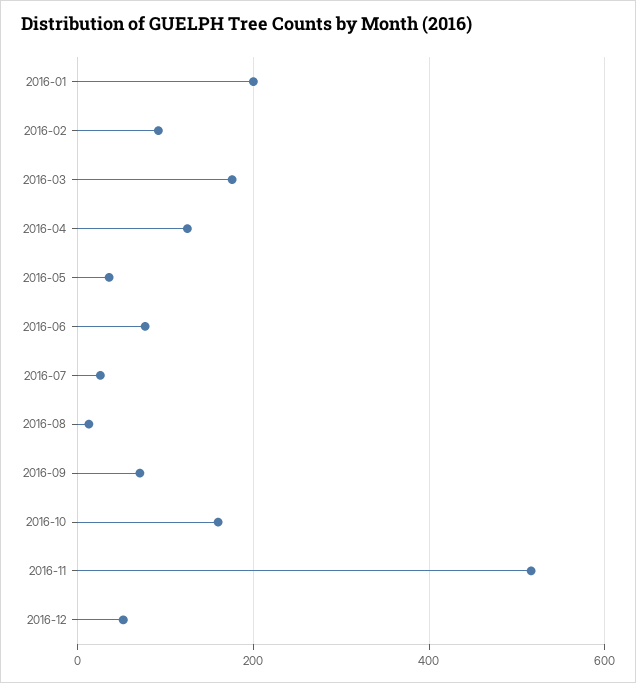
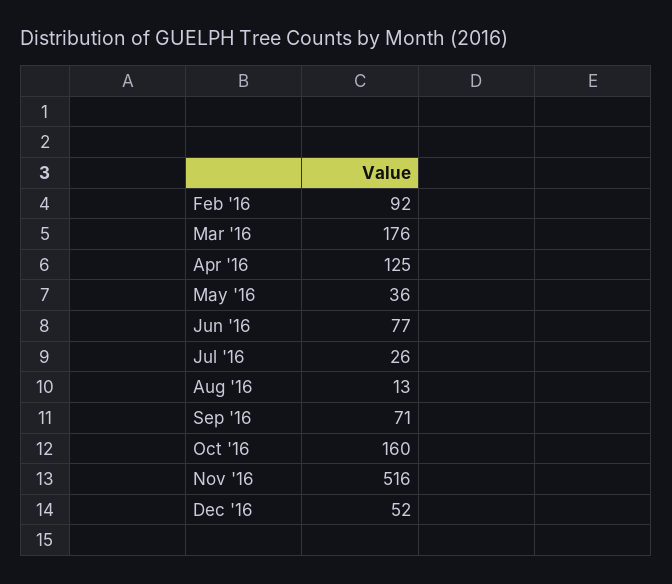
  {
-   "2016-01": 200,
    "2016-02": 92,
    "2016-03": 176,
    "2016-04": 125,
    "2016-05": 36,
    "2016-06": 77,
    "2016-07": 26,
    "2016-08": 13,
    "2016-09": 71,
    "2016-10": 160,
    "2016-11": 516,
    "2016-12": 52
  }

